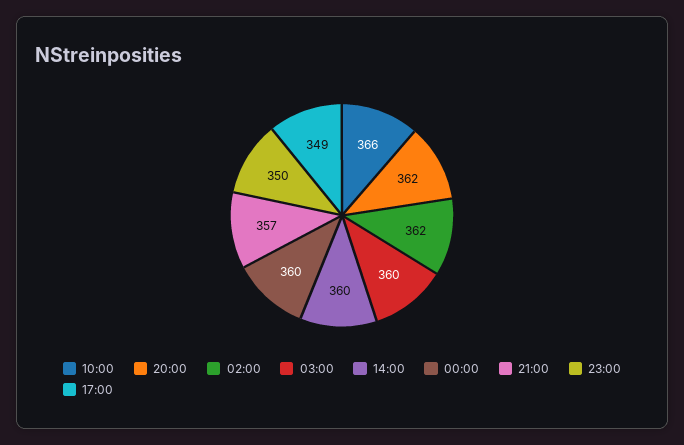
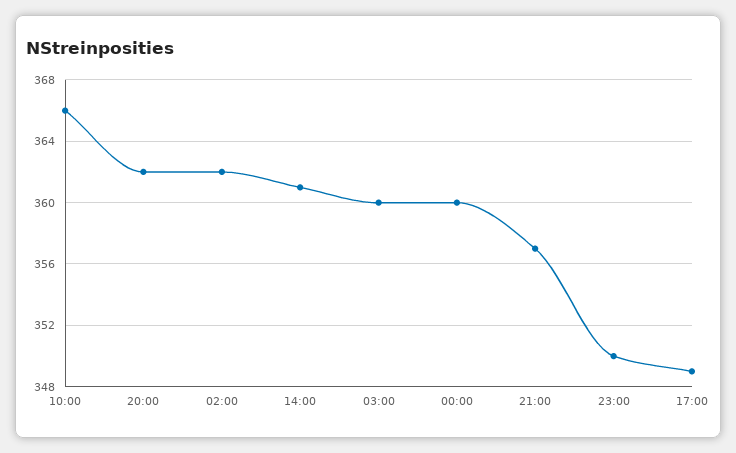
  {
    "10:00": 366,
    "20:00": 362,
    "02:00": 362,
    "03:00": 360,
-   "14:00": 360,
+   "14:00": 361,
    "00:00": 360,
    "21:00": 357,
    "23:00": 350,
    "17:00": 349
  }

